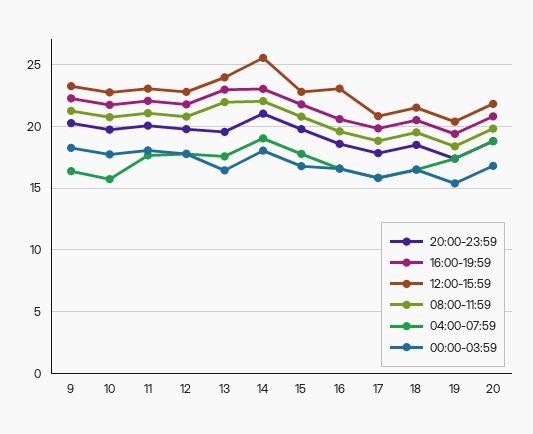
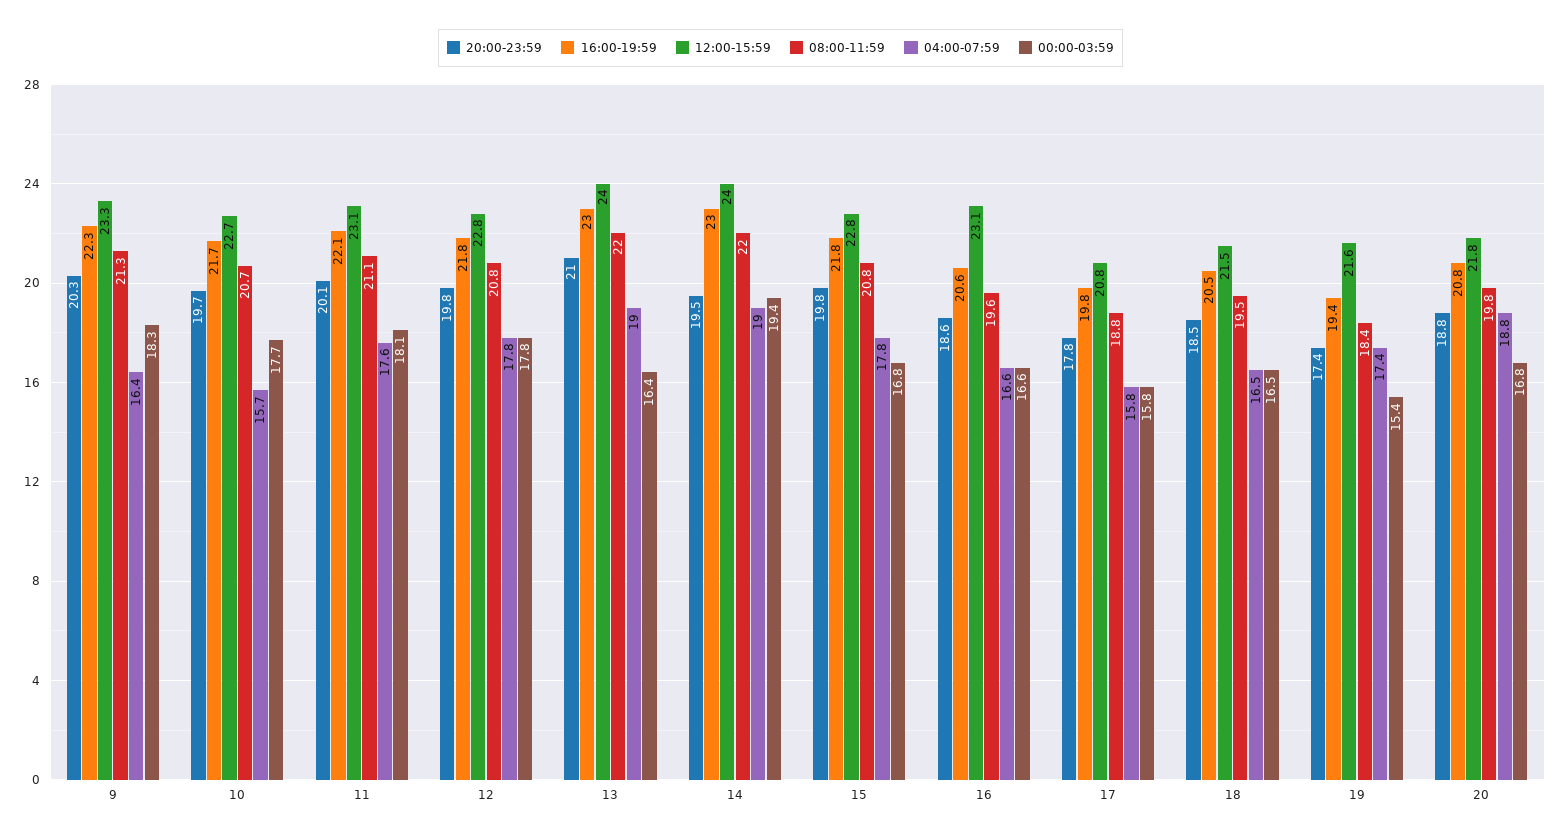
  {
    "20:00-23:59": {
      "9": 20.3,
      "10": 19.7,
      "11": 20.1,
      "12": 19.8,
-     "13": 19.5,
+     "13": 21,
-     "14": 21,
+     "14": 19.5,
      "15": 19.8,
      "16": 18.6,
      "17": 17.8,
      "18": 18.5,
      "19": 17.4,
      "20": 18.8
    },
    "16:00-19:59": {
      "9": 22.3,
      "10": 21.7,
      "11": 22.1,
      "12": 21.8,
      "13": 23,
      "14": 23,
      "15": 21.8,
      "16": 20.6,
      "17": 19.8,
      "18": 20.5,
      "19": 19.4,
      "20": 20.8
    },
    "12:00-15:59": {
      "9": 23.3,
      "10": 22.7,
      "11": 23.1,
      "12": 22.8,
      "13": 24,
-     "14": 25.5,
+     "14": 24,
      "15": 22.8,
      "16": 23.1,
      "17": 20.8,
      "18": 21.5,
-     "19": 20.5,
+     "19": 21.6,
      "20": 21.8
    },
    "08:00-11:59": {
      "9": 21.3,
      "10": 20.7,
      "11": 21.1,
      "12": 20.8,
      "13": 22,
      "14": 22,
      "15": 20.8,
      "16": 19.6,
      "17": 18.8,
      "18": 19.5,
      "19": 18.4,
      "20": 19.8
    },
    "04:00-07:59": {
      "9": 16.4,
      "10": 15.7,
      "11": 17.6,
      "12": 17.8,
-     "13": 17.5,
+     "13": 19,
      "14": 19,
      "15": 17.8,
      "16": 16.6,
      "17": 15.8,
      "18": 16.5,
      "19": 17.4,
      "20": 18.8
    },
    "00:00-03:59": {
      "9": 18.3,
      "10": 17.7,
      "11": 18.1,
      "12": 17.8,
      "13": 16.4,
-     "14": 18,
+     "14": 19.4,
      "15": 16.8,
      "16": 16.6,
      "17": 15.8,
      "18": 16.5,
      "19": 15.4,
      "20": 16.8
    }
  }

